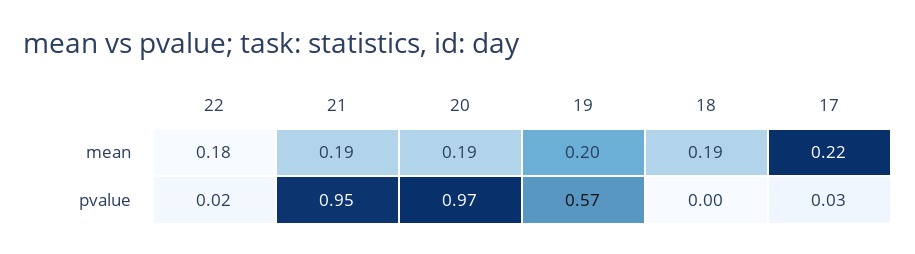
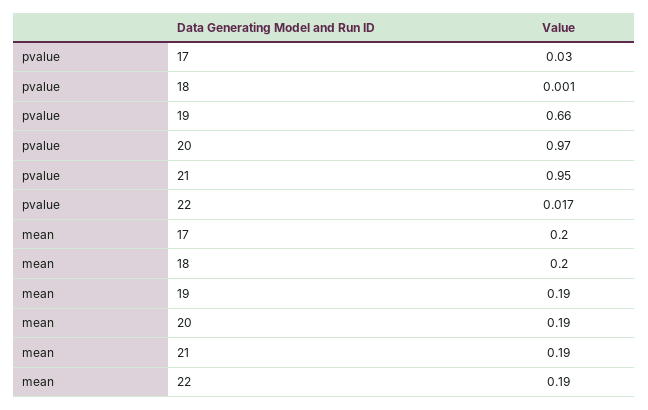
  {
    "22": {
-     "mean": 0.18,
+     "mean": 0.19,
      "pvalue": 0.017
    },
    "21": {
      "mean": 0.19,
      "pvalue": 0.95
    },
    "20": {
      "mean": 0.19,
      "pvalue": 0.97
    },
    "19": {
-     "mean": 0.2,
+     "mean": 0.19,
-     "pvalue": 0.57
+     "pvalue": 0.66
    },
    "18": {
-     "mean": 0.19,
+     "mean": 0.2,
      "pvalue": 0.001
    },
    "17": {
-     "mean": 0.22,
+     "mean": 0.2,
      "pvalue": 0.03
    }
  }

